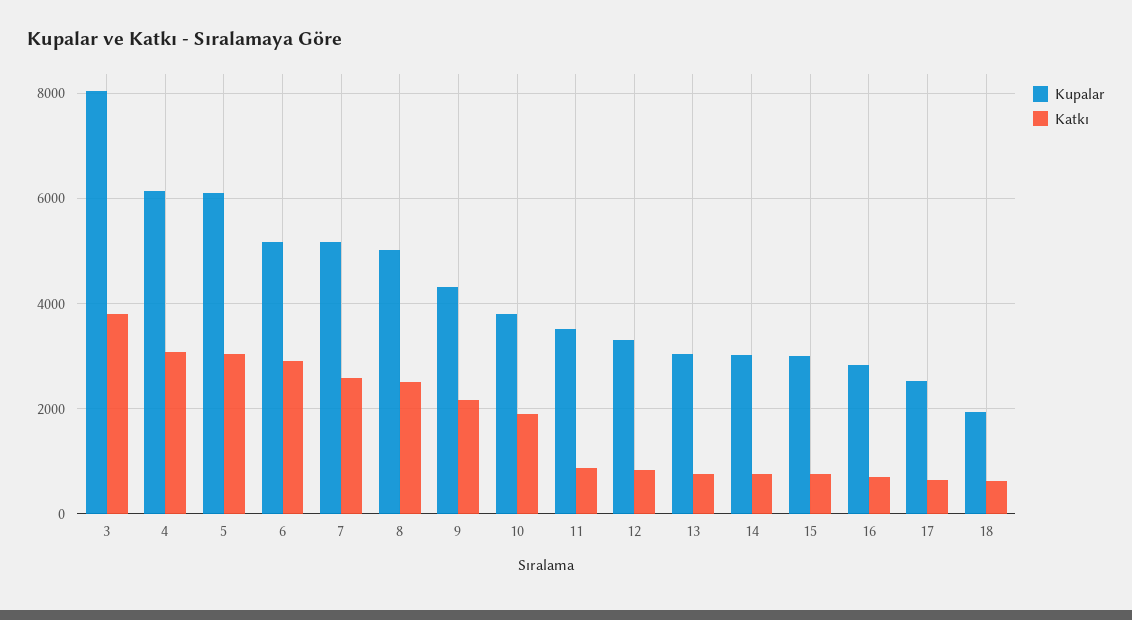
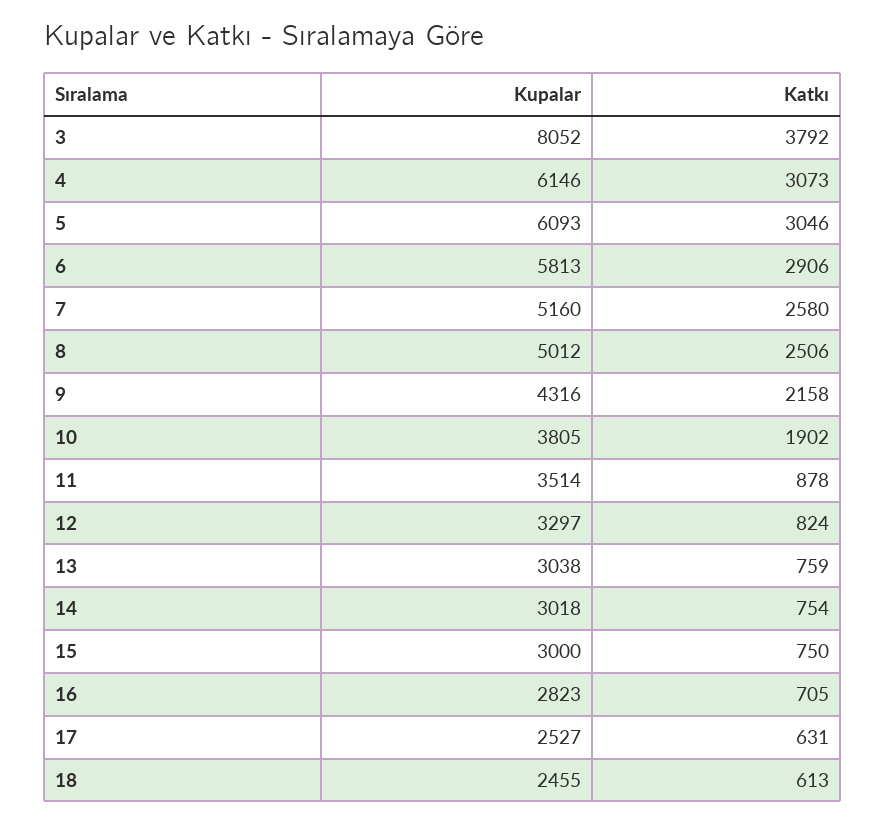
  {
    "Kupalar": {
      "3": 8052,
      "4": 6146,
      "5": 6093,
-     "6": 5200,
+     "6": 5813,
      "7": 5160,
      "8": 5012,
      "9": 4316,
      "10": 3805,
      "11": 3514,
      "12": 3297,
      "13": 3038,
      "14": 3018,
      "15": 3000,
      "16": 2823,
      "17": 2527,
-     "18": 2000
+     "18": 2455
    },
    "Katkı": {
      "3": 3792,
      "4": 3073,
      "5": 3046,
      "6": 2906,
      "7": 2580,
      "8": 2506,
      "9": 2158,
      "10": 1902,
      "11": 878,
      "12": 824,
      "13": 759,
      "14": 754,
      "15": 750,
      "16": 705,
      "17": 631,
      "18": 613
    }
  }

